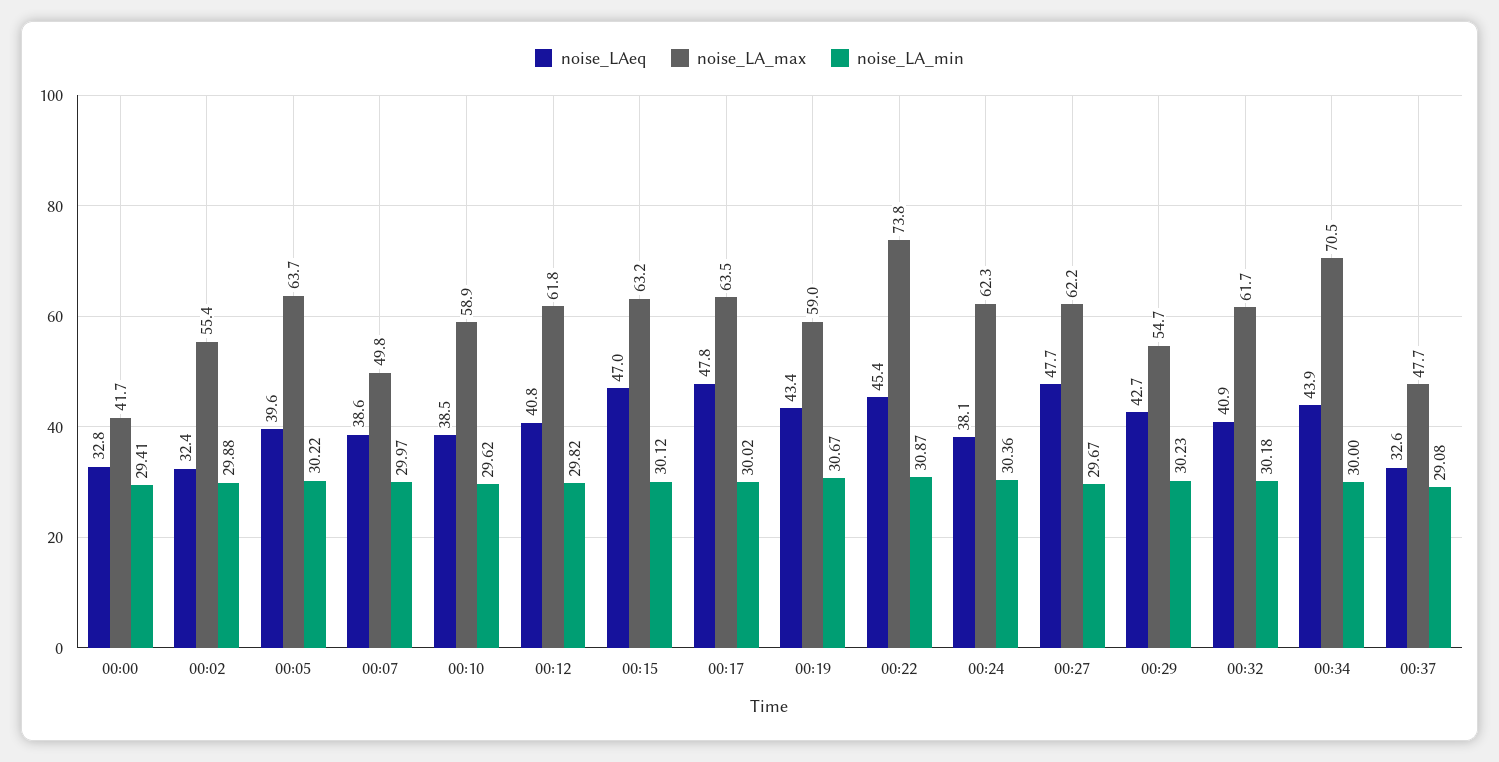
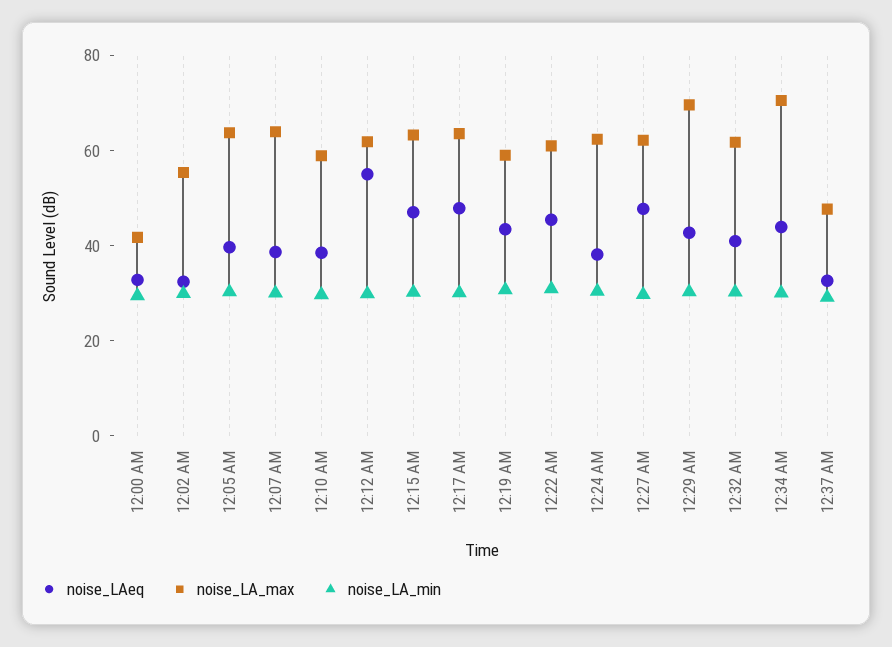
  {
    "noise_LAeq": {
      "00:00": 32.8,
      "00:02": 32.4,
      "00:05": 39.6,
      "00:07": 38.6,
      "00:10": 38.5,
-     "00:12": 40.8,
+     "00:12": 55,
      "00:15": 47,
      "00:17": 47.8,
      "00:19": 43.4,
      "00:22": 45.4,
      "00:24": 38.1,
      "00:27": 47.7,
      "00:29": 42.7,
      "00:32": 40.9,
      "00:34": 43.9,
      "00:37": 32.6
    },
    "noise_LA_max": {
      "00:00": 41.7,
      "00:02": 55.4,
      "00:05": 63.7,
-     "00:07": 49.8,
+     "00:07": 65,
      "00:10": 58.9,
      "00:12": 61.8,
      "00:15": 63.2,
      "00:17": 63.5,
      "00:19": 59,
-     "00:22": 73.8,
+     "00:22": 60,
      "00:24": 62.3,
      "00:27": 62.2,
-     "00:29": 54.7,
+     "00:29": 70,
      "00:32": 61.7,
      "00:34": 70.5,
      "00:37": 47.7
    },
    "noise_LA_min": {
      "00:00": 29.41,
      "00:02": 29.88,
      "00:05": 30.22,
      "00:07": 29.97,
      "00:10": 29.62,
      "00:12": 29.82,
      "00:15": 30.12,
      "00:17": 30.02,
      "00:19": 30.67,
      "00:22": 30.87,
      "00:24": 30.36,
      "00:27": 29.67,
      "00:29": 30.23,
      "00:32": 30.18,
      "00:34": 30,
      "00:37": 29.08
    }
  }

